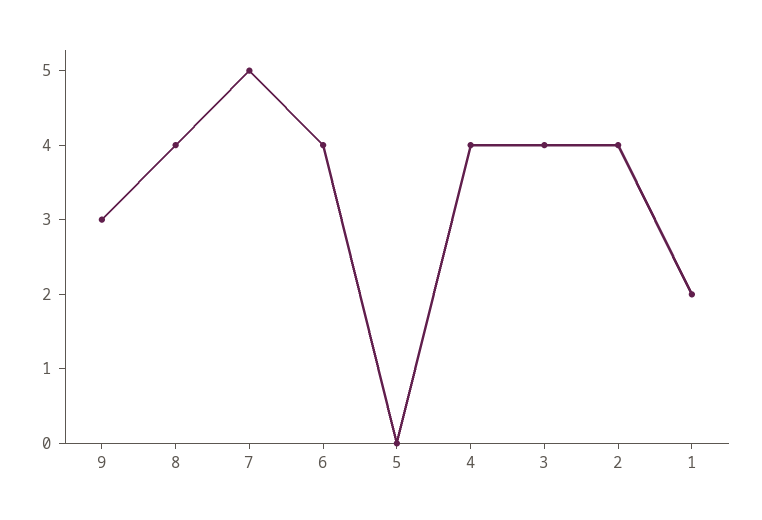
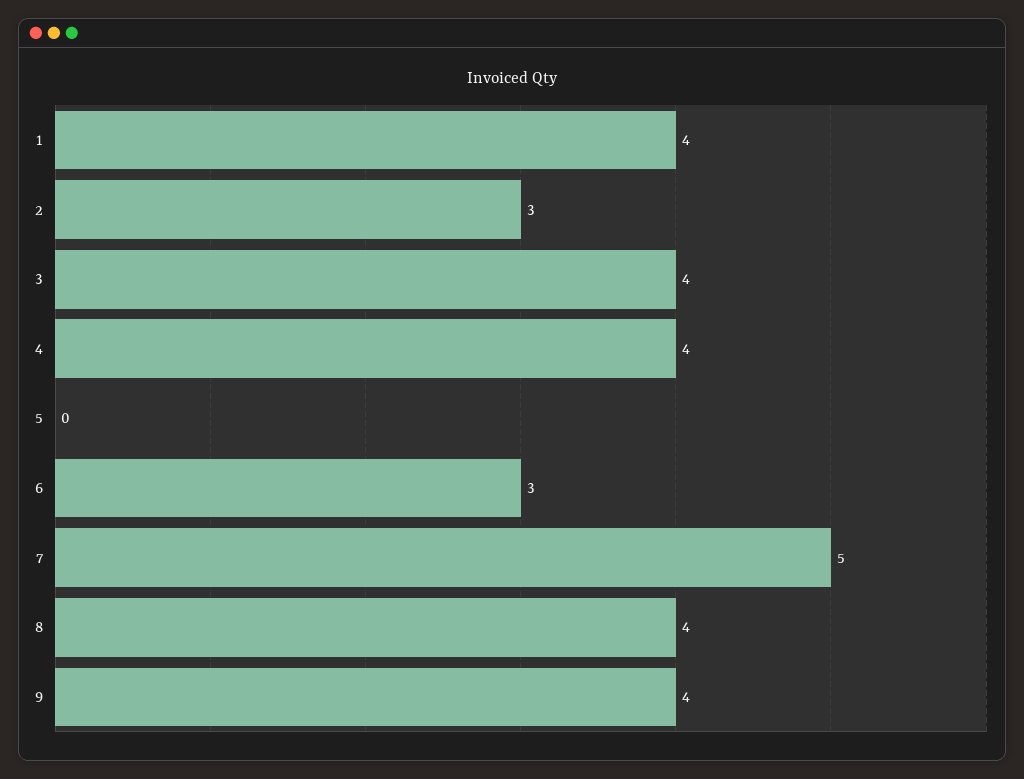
  {
-   "9": 3,
+   "9": 4,
    "8": 4,
    "7": 5,
-   "6": 4,
+   "6": 3,
    "5": 0,
    "4": 4,
    "3": 4,
-   "2": 4,
+   "2": 3,
-   "1": 2
+   "1": 4
  }

